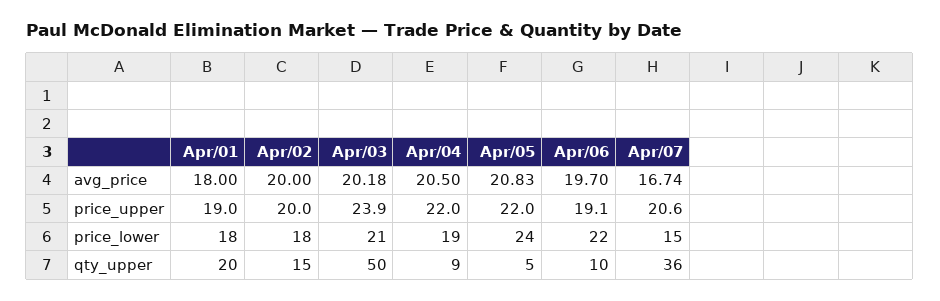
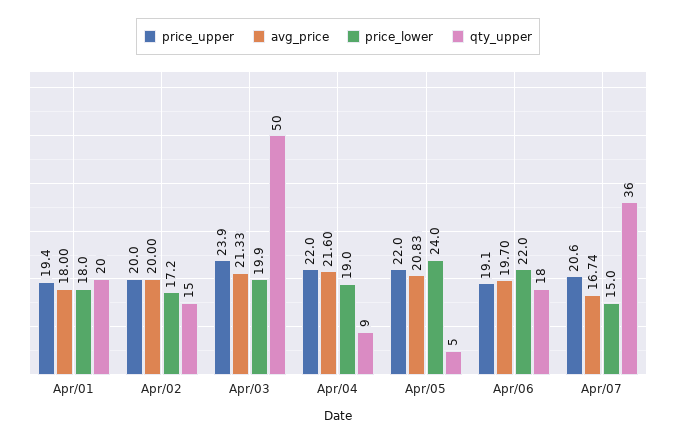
  {
    "avg_price": {
      "Apr/01": 18,
      "Apr/02": 20,
-     "Apr/03": 20.18,
+     "Apr/03": 21.33,
-     "Apr/04": 20.5,
+     "Apr/04": 21.6,
      "Apr/05": 20.83,
      "Apr/06": 19.7,
      "Apr/07": 16.74
    },
    "price_upper": {
-     "Apr/01": 19,
+     "Apr/01": 19.4,
      "Apr/02": 20,
      "Apr/03": 23.9,
      "Apr/04": 22,
      "Apr/05": 22,
      "Apr/06": 19.1,
      "Apr/07": 20.6
    },
    "price_lower": {
      "Apr/01": 18,
-     "Apr/02": 18,
+     "Apr/02": 17.2,
-     "Apr/03": 21,
+     "Apr/03": 19.9,
      "Apr/04": 19,
      "Apr/05": 24,
      "Apr/06": 22,
      "Apr/07": 15
    },
    "qty_upper": {
      "Apr/01": 20,
      "Apr/02": 15,
      "Apr/03": 50,
      "Apr/04": 9,
      "Apr/05": 5,
-     "Apr/06": 10,
+     "Apr/06": 18,
      "Apr/07": 36
    }
  }

